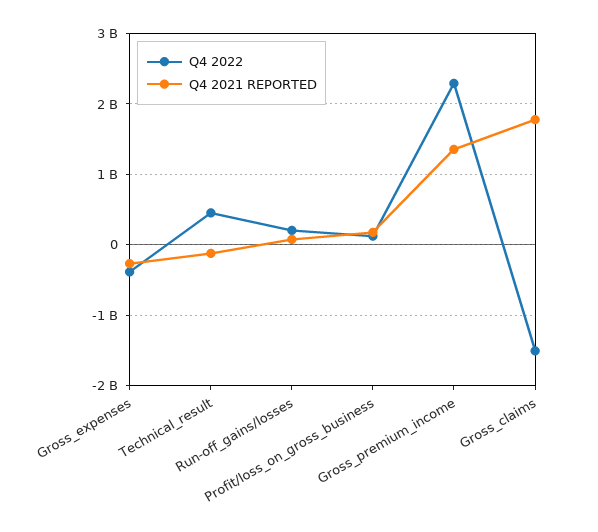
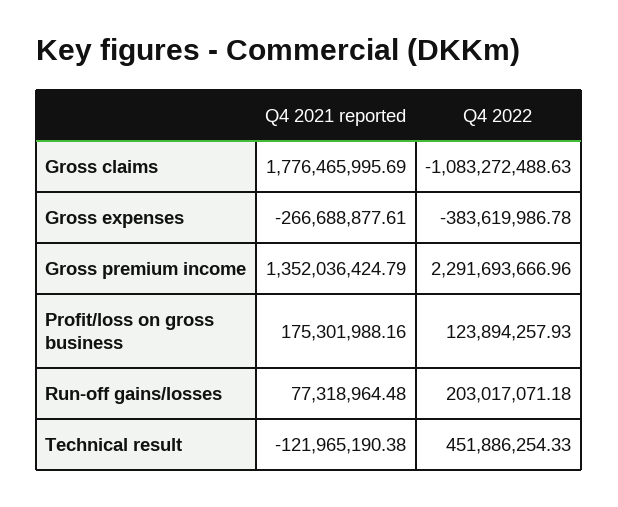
  {
    "Q4 2022": {
      "Gross_expenses": -383619986.78,
      "Technical_result": 451886254.33,
      "Run-off_gains/losses": 203017071.18,
      "Profit/loss_on_gross_business": 123894257.93,
      "Gross_premium_income": 2291693666.96,
-     "Gross_claims": -1500000000
+     "Gross_claims": -1083272488.63
    },
    "Q4 2021 REPORTED": {
      "Gross_expenses": -266688877.61,
      "Technical_result": -121965190.38,
      "Run-off_gains/losses": 77318964.48,
      "Profit/loss_on_gross_business": 175301988.16,
      "Gross_premium_income": 1352036424.79,
      "Gross_claims": 1776465995.69
    }
  }

